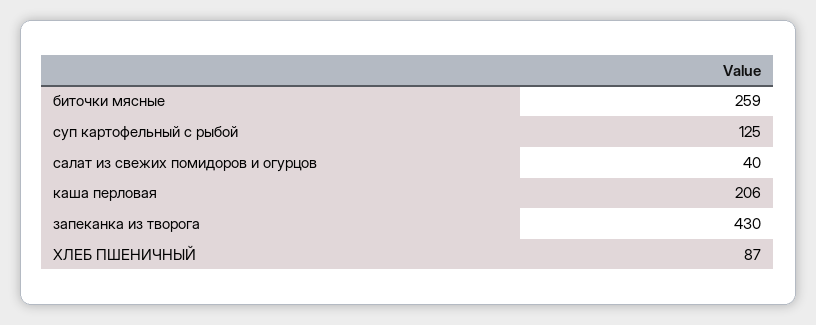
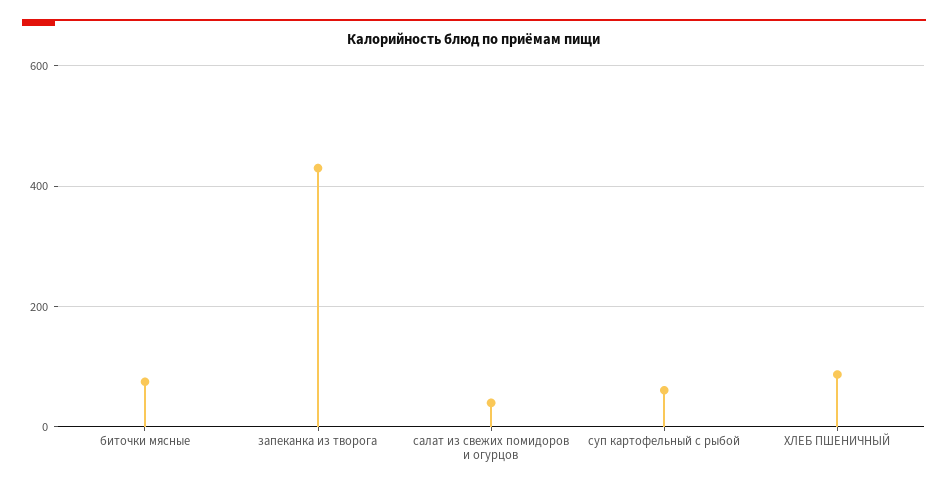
  {
-   "биточки мясные": 259,
+   "биточки мясные": 80,
-   "суп картофельный с рыбой": 125,
+   "суп картофельный с рыбой": 60,
    "салат из свежих помидоров и огурцов": 40,
-   "каша перловая": 206,
    "запеканка из творога": 430,
    "ХЛЕБ ПШЕНИЧНЫЙ": 87
  }

